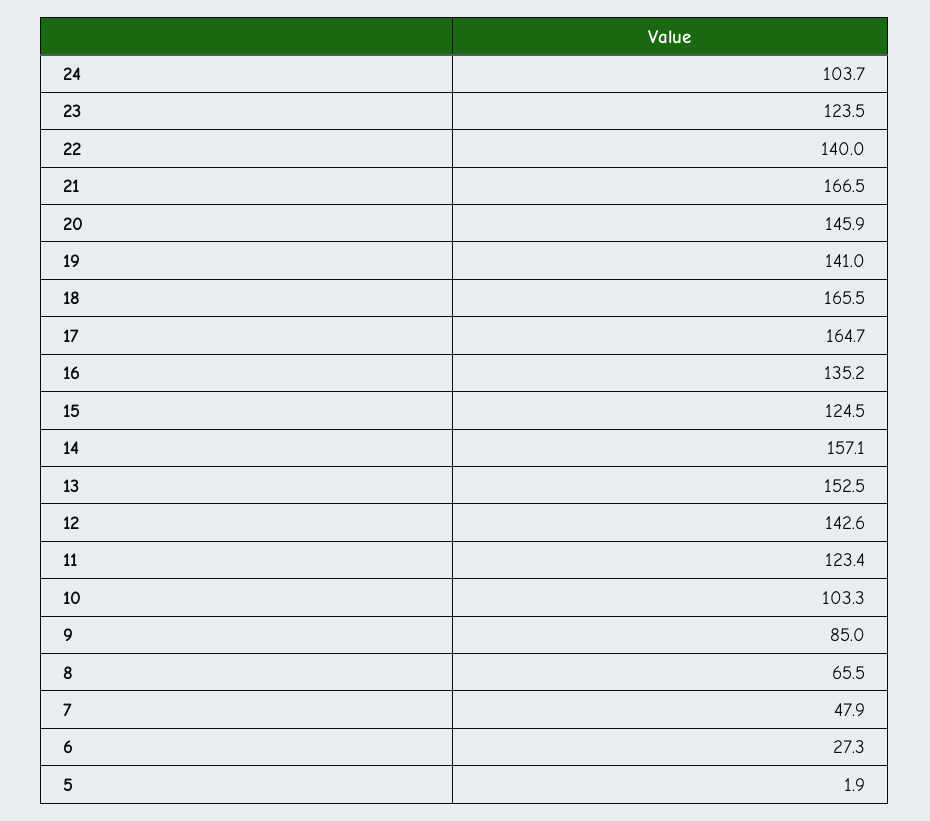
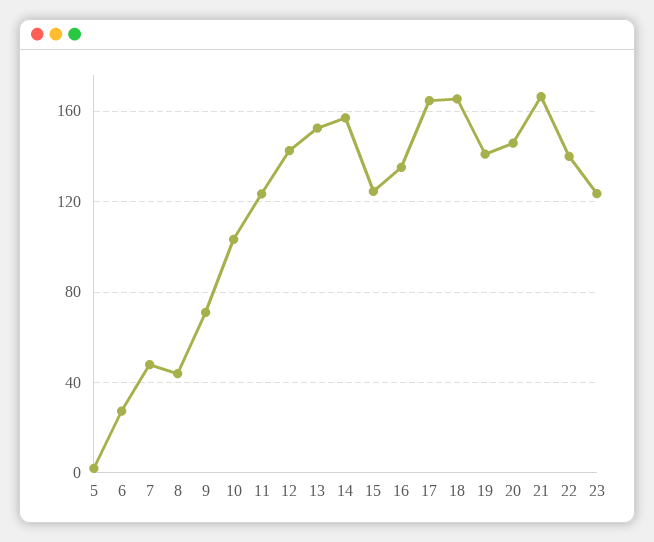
  {
-   "24": 103.7,
    "23": 123.5,
    "22": 140,
    "21": 166.5,
    "20": 145.9,
    "19": 141,
    "18": 165.5,
    "17": 164.7,
    "16": 135.2,
    "15": 124.5,
    "14": 157.1,
    "13": 152.5,
    "12": 142.6,
    "11": 123.4,
    "10": 103.3,
-   "9": 85,
+   "9": 70,
-   "8": 65.5,
+   "8": 45,
    "7": 47.9,
    "6": 27.3,
    "5": 1.9
  }

